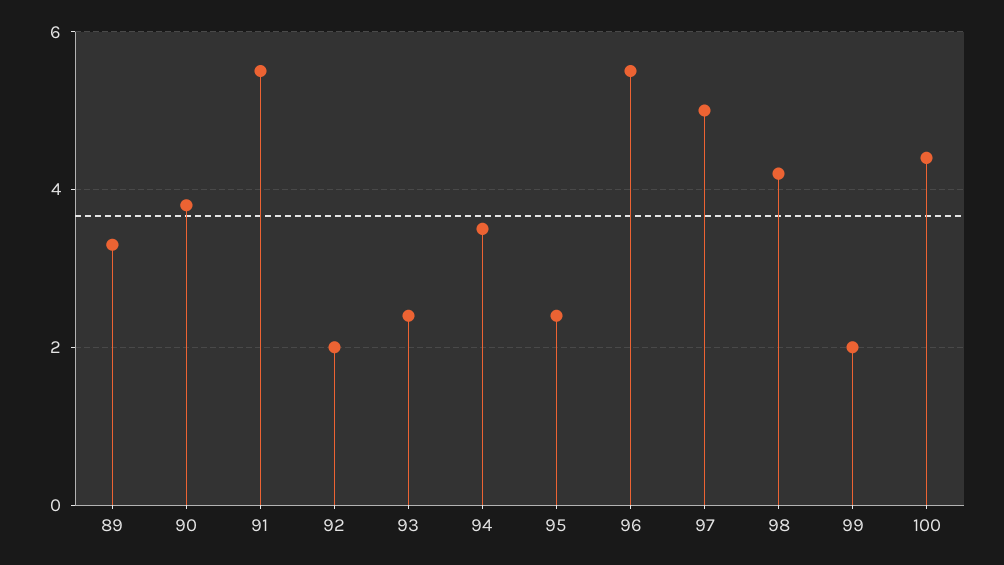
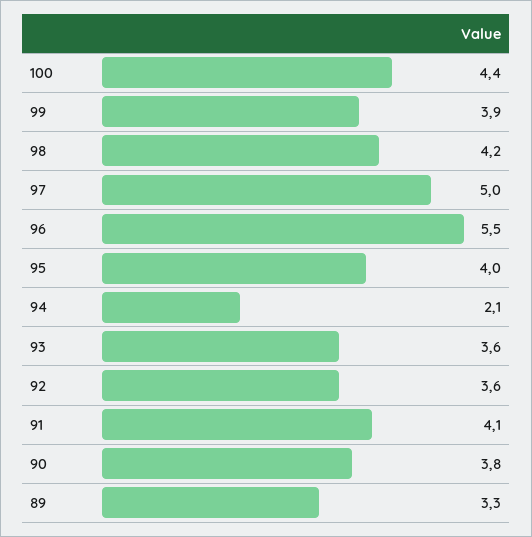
  {
    "89": 3.3,
    "90": 3.8,
-   "91": 5.5,
+   "91": 4.1,
-   "92": 2,
+   "92": 3.6,
-   "93": 2.5,
+   "93": 3.6,
-   "94": 3.5,
+   "94": 2.1,
-   "95": 2.5,
+   "95": 4,
    "96": 5.5,
    "97": 5,
    "98": 4.2,
-   "99": 2,
+   "99": 3.9,
    "100": 4.4
  }

